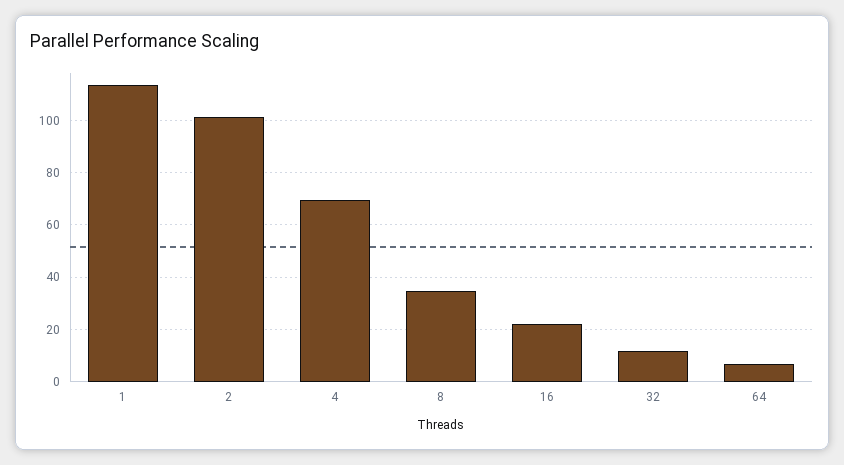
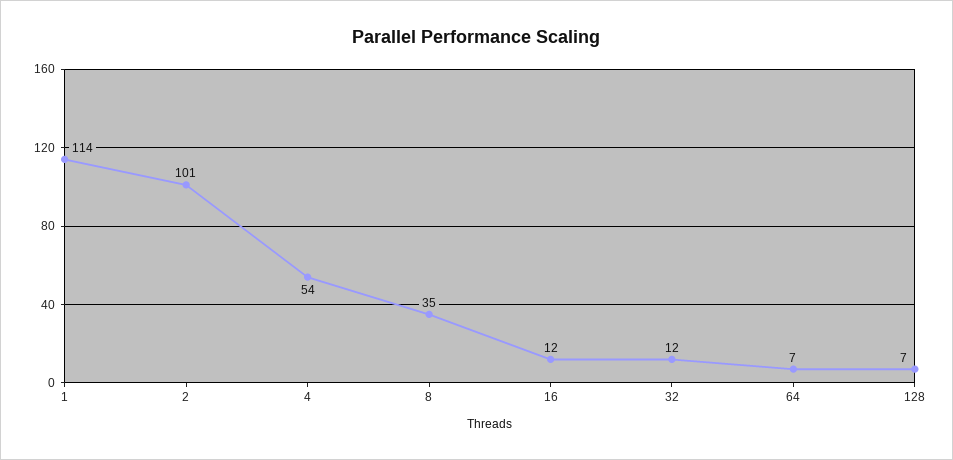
  {
    "1": 114,
    "2": 101,
-   "4": 70,
+   "4": 54,
    "8": 35,
-   "16": 22.5,
+   "16": 12,
    "32": 12,
-   "64": 7
+   "64": 7,
+   "128": 7
  }

